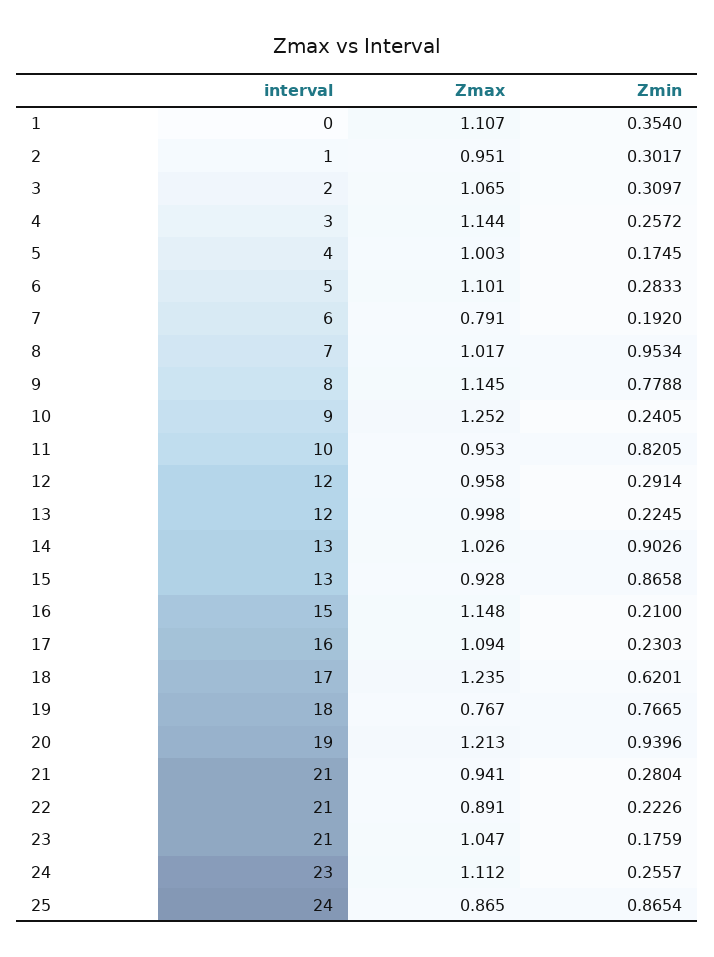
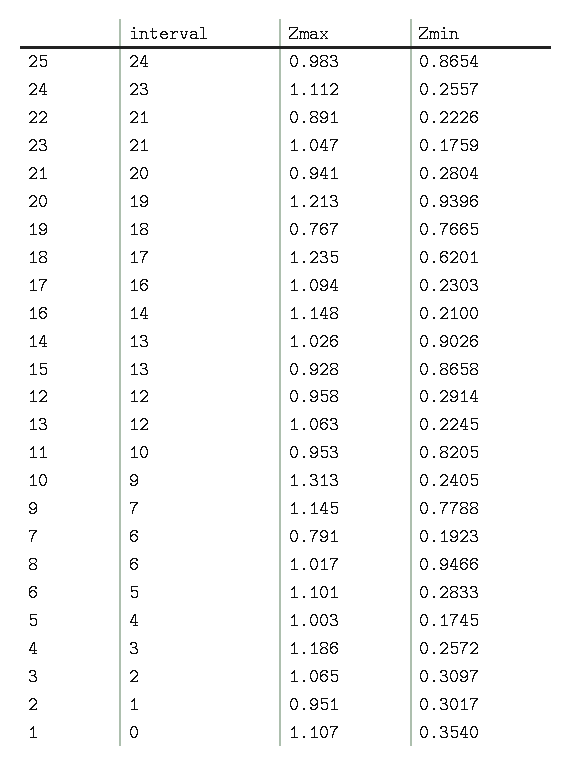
  {
    "interval": {
      "1": 0,
      "2": 1,
      "3": 2,
      "4": 3,
      "5": 4,
      "6": 5,
      "7": 6,
-     "8": 7,
+     "8": 6,
-     "9": 8,
+     "9": 7,
      "10": 9,
      "11": 10,
      "12": 12,
      "13": 12,
      "14": 13,
      "15": 13,
-     "16": 15,
+     "16": 14,
      "17": 16,
      "18": 17,
      "19": 18,
      "20": 19,
-     "21": 21,
+     "21": 20,
      "22": 21,
      "23": 21,
      "24": 23,
      "25": 24
    },
    "Zmax": {
      "1": 1.107,
      "2": 0.951,
      "3": 1.065,
-     "4": 1.144,
+     "4": 1.186,
      "5": 1.003,
      "6": 1.101,
      "7": 0.791,
      "8": 1.017,
      "9": 1.145,
-     "10": 1.252,
+     "10": 1.313,
      "11": 0.953,
      "12": 0.958,
-     "13": 0.998,
+     "13": 1.063,
      "14": 1.026,
      "15": 0.928,
      "16": 1.148,
      "17": 1.094,
      "18": 1.235,
      "19": 0.767,
      "20": 1.213,
      "21": 0.941,
      "22": 0.891,
      "23": 1.047,
      "24": 1.112,
-     "25": 0.865
+     "25": 0.983
    },
    "Zmin": {
      "1": 0.354,
      "2": 0.3017,
      "3": 0.3097,
      "4": 0.2572,
      "5": 0.1745,
      "6": 0.2833,
-     "7": 0.192,
+     "7": 0.1923,
-     "8": 0.9534,
+     "8": 0.9466,
      "9": 0.7788,
      "10": 0.2405,
      "11": 0.8205,
      "12": 0.2914,
      "13": 0.2245,
      "14": 0.9026,
      "15": 0.8658,
      "16": 0.21,
      "17": 0.2303,
      "18": 0.6201,
      "19": 0.7665,
      "20": 0.9396,
      "21": 0.2804,
      "22": 0.2226,
      "23": 0.1759,
      "24": 0.2557,
      "25": 0.8654
    }
  }

